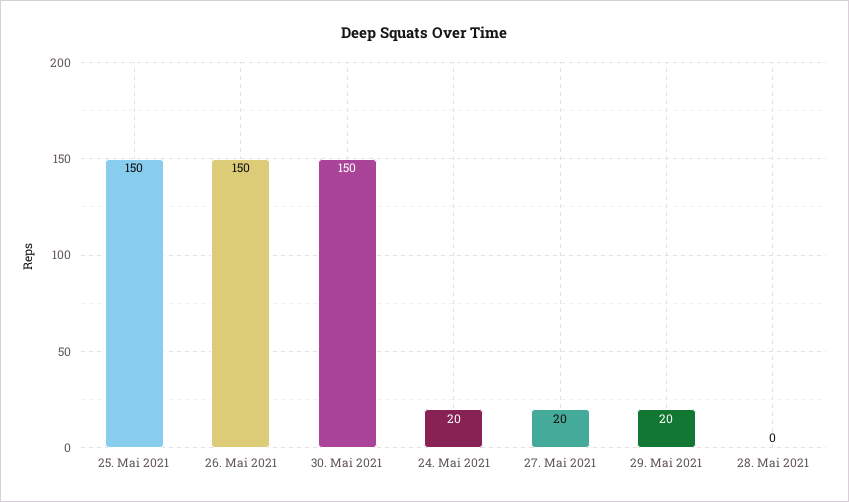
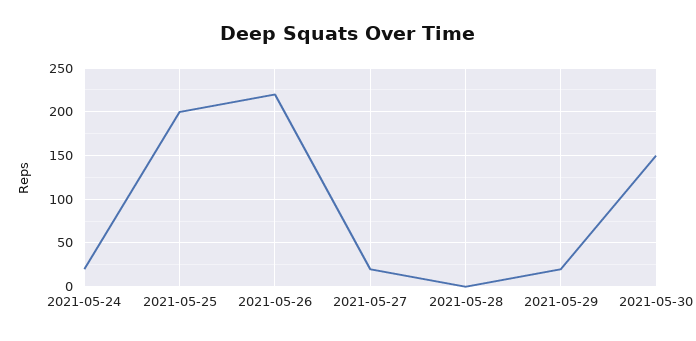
  {
-   "25. Mai 2021": 150,
+   "25. Mai 2021": 200,
-   "26. Mai 2021": 150,
+   "26. Mai 2021": 220,
    "30. Mai 2021": 150,
    "24. Mai 2021": 20,
    "27. Mai 2021": 20,
    "29. Mai 2021": 20,
    "28. Mai 2021": 0
  }

